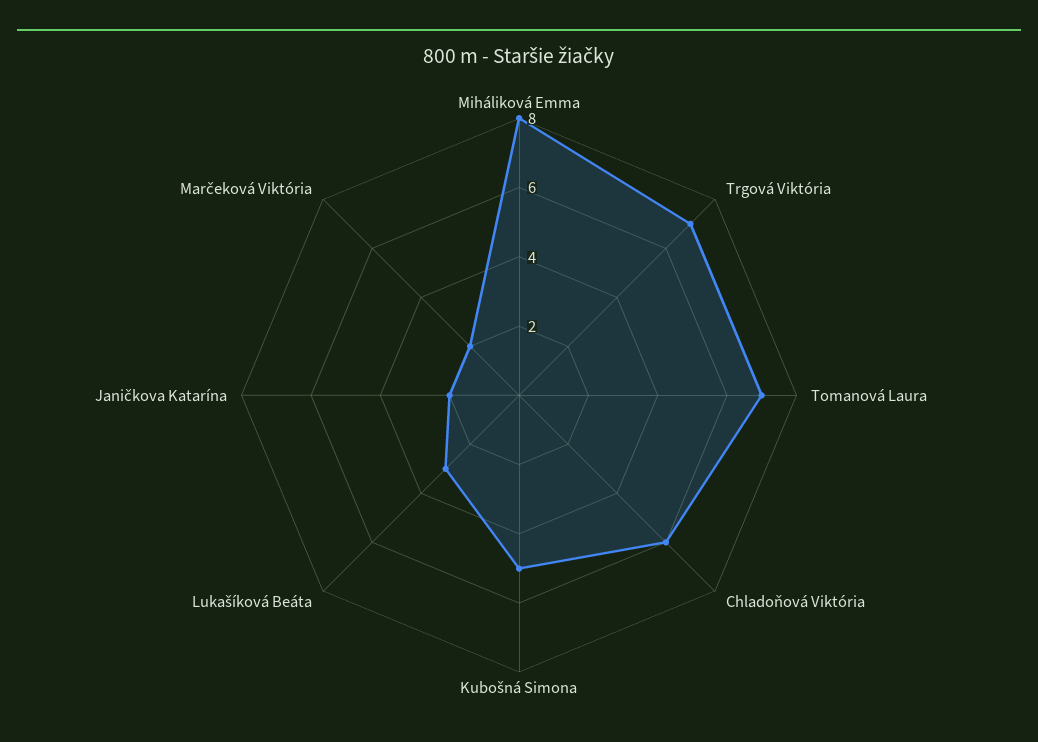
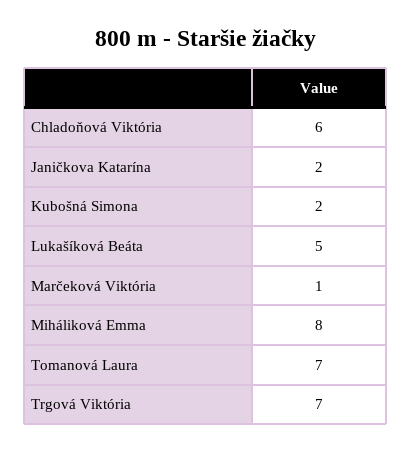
  {
    "Miháliková Emma": 8,
    "Trgová Viktória": 7,
    "Tomanová Laura": 7,
    "Chladoňová Viktória": 6,
-   "Kubošná Simona": 5,
+   "Kubošná Simona": 2,
-   "Lukašíková Beáta": 3,
+   "Lukašíková Beáta": 5,
    "Janičkova Katarína": 2,
-   "Marčeková Viktória": 2
+   "Marčeková Viktória": 1
  }

